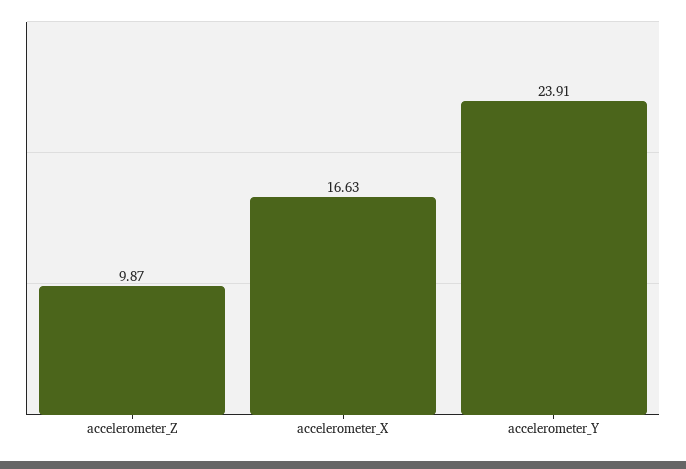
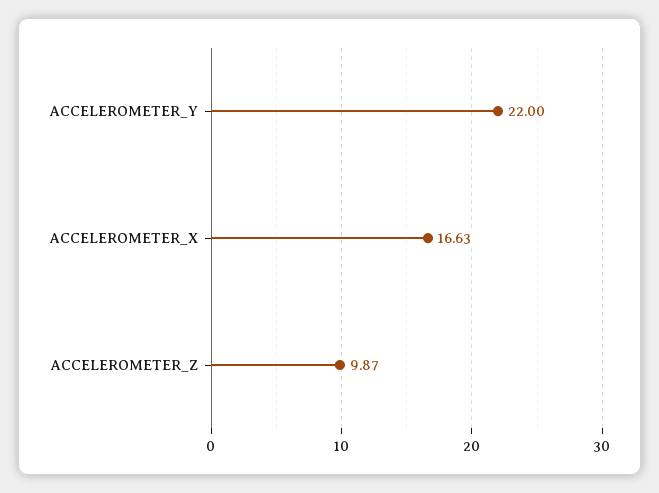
  {
    "accelerometer_Z": 9.87,
    "accelerometer_X": 16.63,
-   "accelerometer_Y": 23.91
+   "accelerometer_Y": 22
  }

